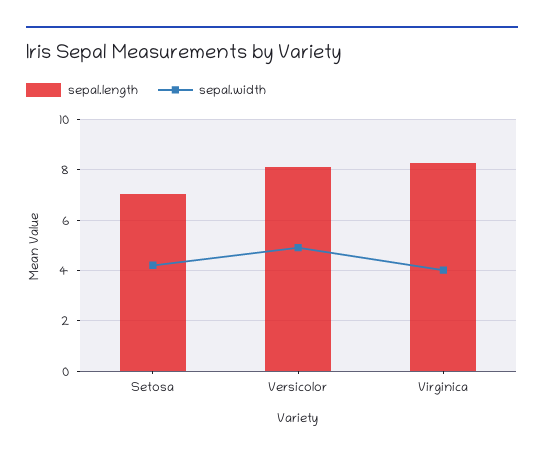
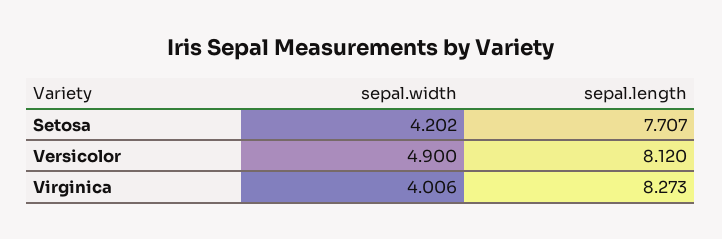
  {
    "sepal.length": {
-     "Setosa": 7,
+     "Setosa": 7.707,
      "Versicolor": 8.12,
      "Virginica": 8.273
    },
    "sepal.width": {
      "Setosa": 4.202,
      "Versicolor": 4.9,
      "Virginica": 4.006
    }
  }

